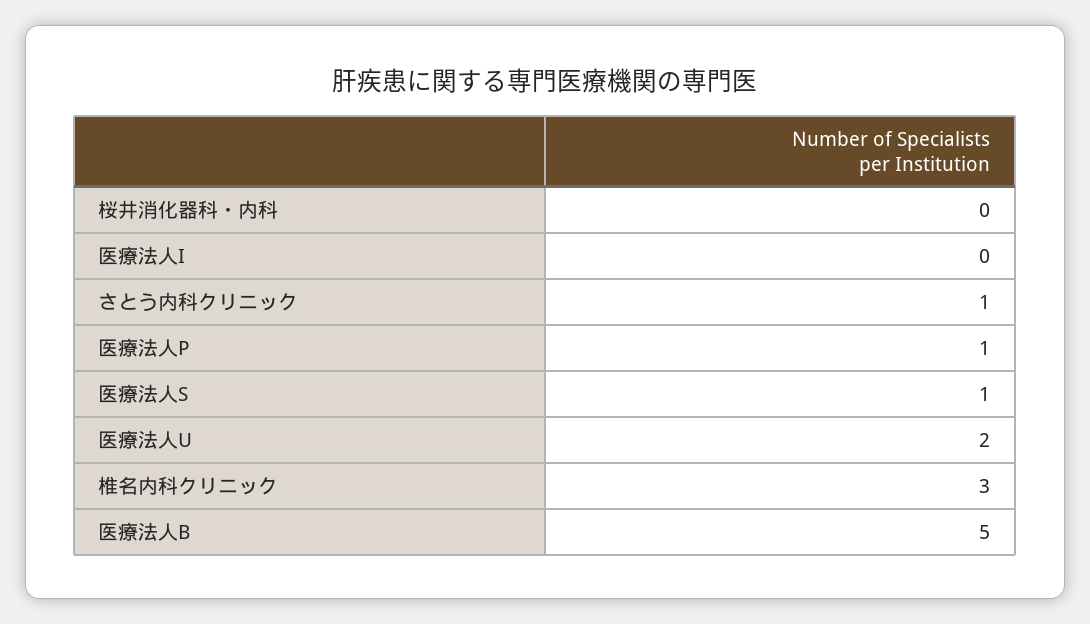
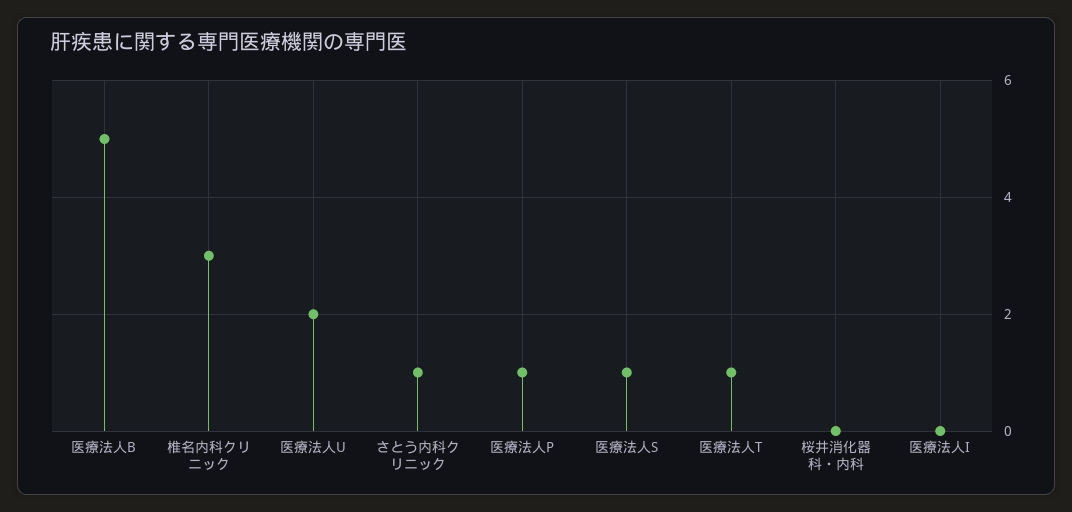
  {
    "桜井消化器科・内科": 0,
    "医療法人I": 0,
    "さとう内科クリニック": 1,
    "医療法人P": 1,
    "医療法人S": 1,
    "医療法人U": 2,
    "椎名内科クリニック": 3,
-   "医療法人B": 5
+   "医療法人B": 5,
+   "医療法人T": 1
  }

